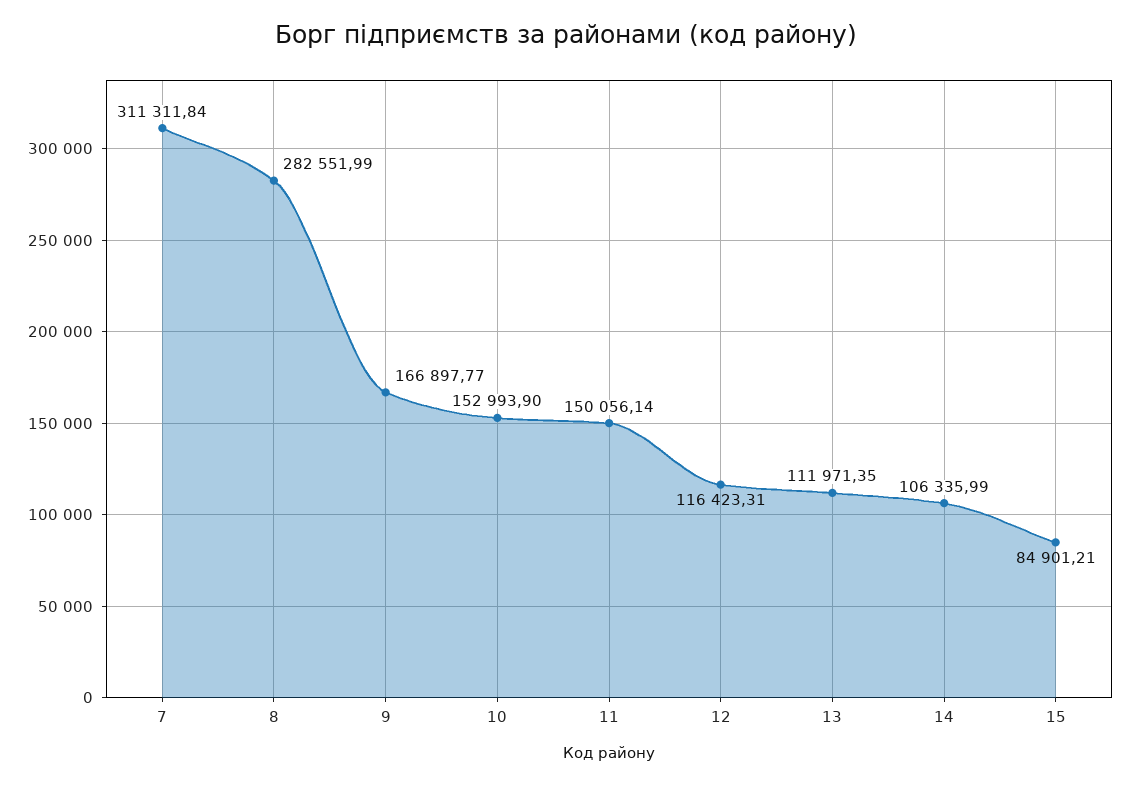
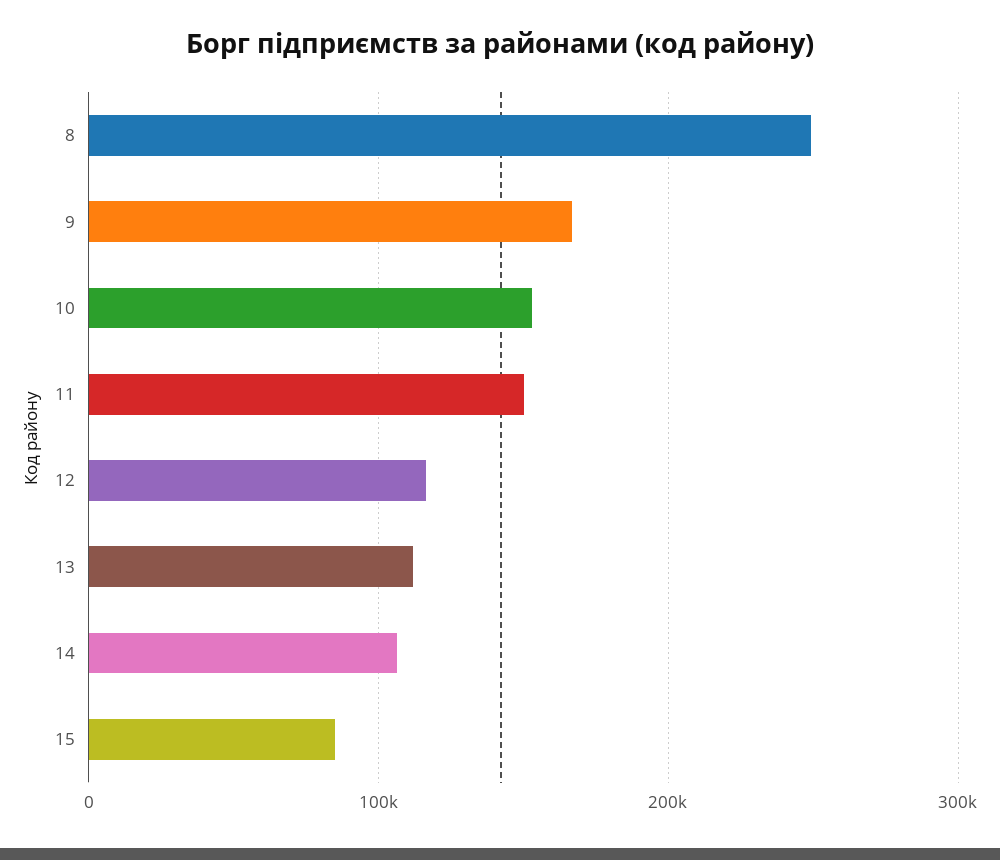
  {
-   "7": 311311.84,
-   "8": 282551.99,
+   "8": 250000,
    "9": 166897.77,
    "10": 152993.9,
    "11": 150056.14,
    "12": 116423.31,
    "13": 111971.35,
    "14": 106335.99,
    "15": 84901.21
  }

